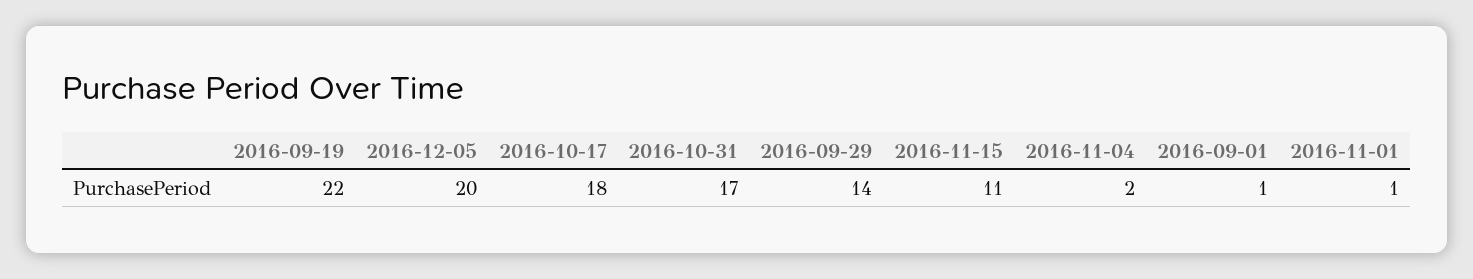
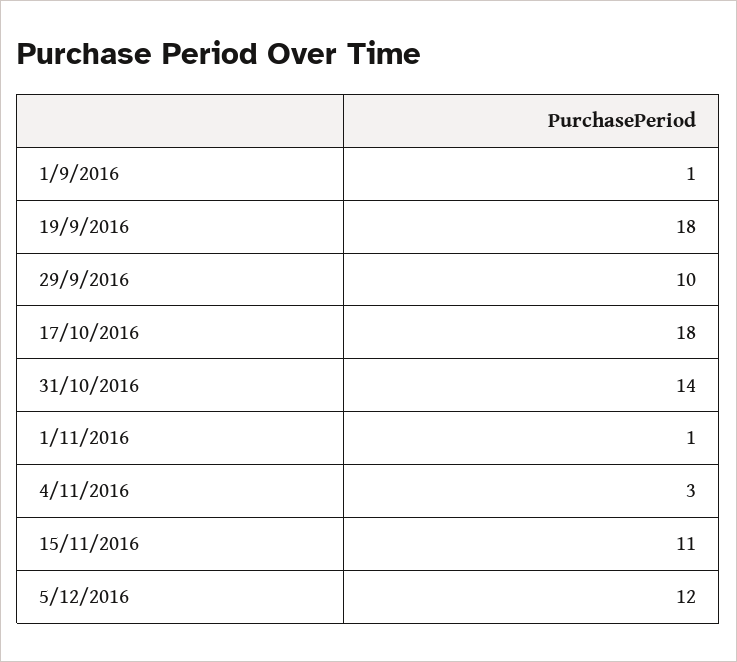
  {
-   "2016-09-19": 22,
+   "2016-09-19": 18,
-   "2016-12-05": 20,
+   "2016-12-05": 12,
    "2016-10-17": 18,
-   "2016-10-31": 17,
+   "2016-10-31": 14,
-   "2016-09-29": 14,
+   "2016-09-29": 10,
    "2016-11-15": 11,
-   "2016-11-04": 2,
+   "2016-11-04": 3,
    "2016-09-01": 1,
    "2016-11-01": 1
  }

